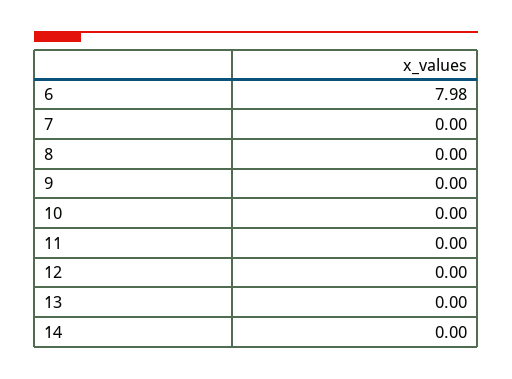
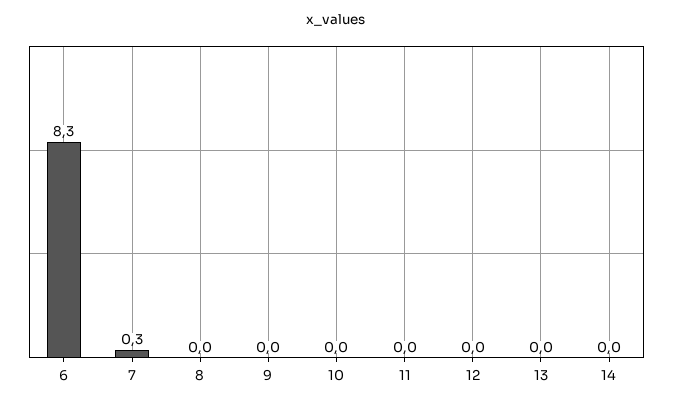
  {
-   "6": 7.98,
+   "6": 8.3,
-   "7": 0,
+   "7": 0.3,
    "8": 0,
    "9": 0,
    "10": 0,
    "11": 0,
    "12": 0,
    "13": 0,
    "14": 0
  }

